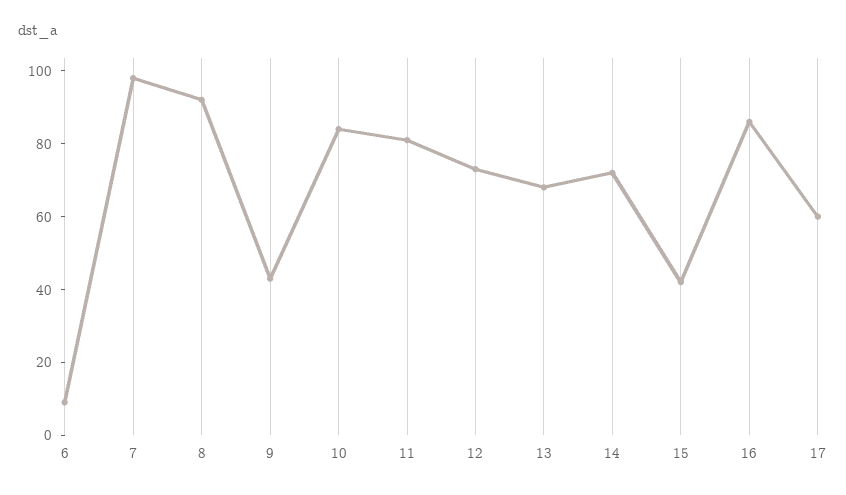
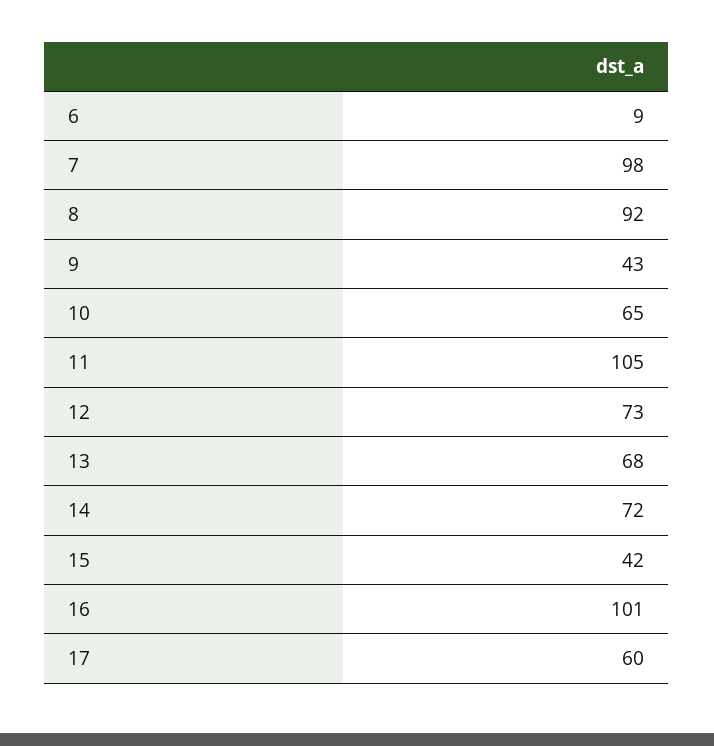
  {
    "6": 9,
    "7": 98,
    "8": 92,
    "9": 43,
-   "10": 85,
+   "10": 65,
-   "11": 80,
+   "11": 105,
    "12": 73,
    "13": 68,
    "14": 72,
    "15": 42,
-   "16": 85,
+   "16": 101,
    "17": 60
  }

